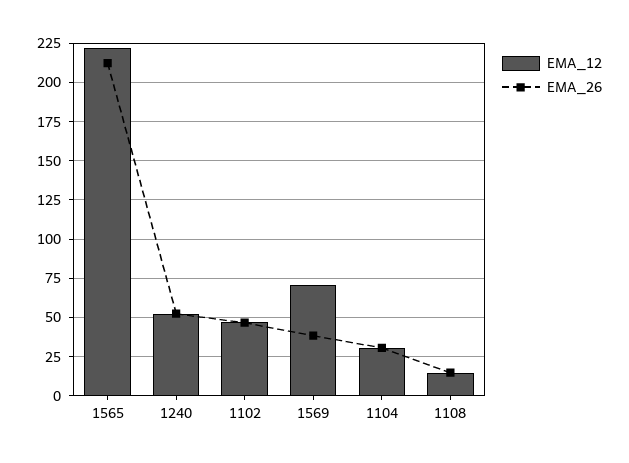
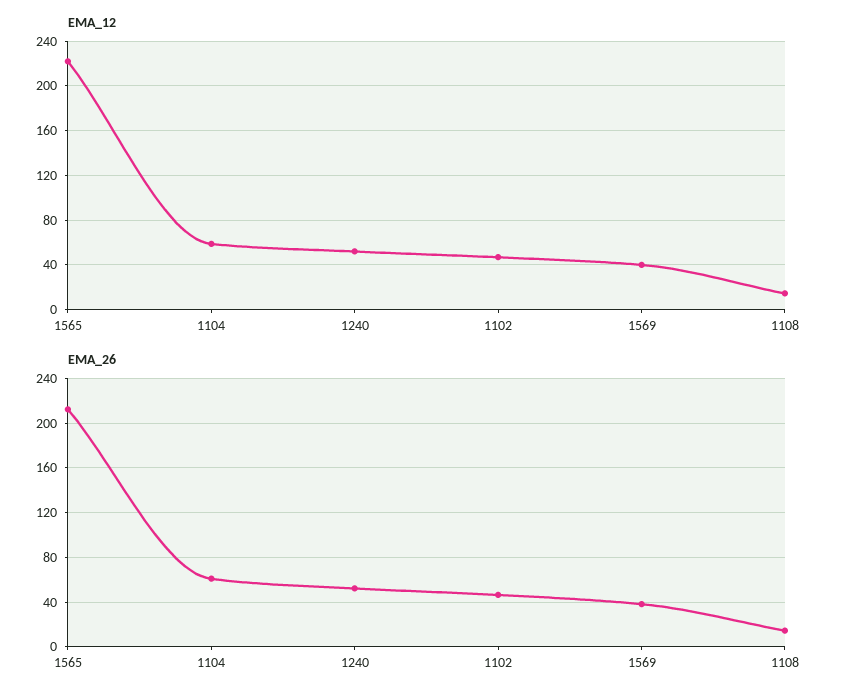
  {
    "EMA_12": {
      "1565": 220,
      "1240": 50,
      "1102": 45,
-     "1569": 70,
+     "1569": 40,
-     "1104": 30,
+     "1104": 60,
      "1108": 15
    },
    "EMA_26": {
      "1565": 210,
      "1240": 50,
      "1102": 45,
      "1569": 40,
-     "1104": 30,
+     "1104": 60,
      "1108": 15
    }
  }

